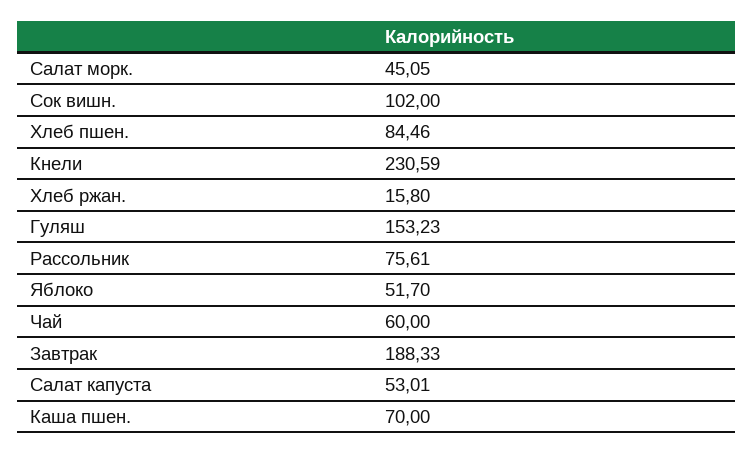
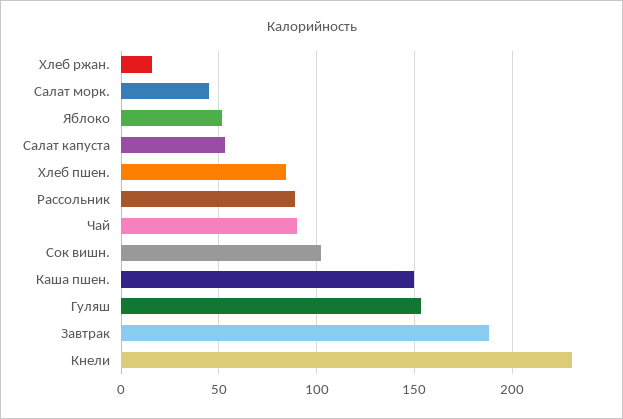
  {
    "Салат морк.": 45.05,
    "Сок вишн.": 102,
    "Хлеб пшен.": 84.46,
    "Кнели": 230.59,
    "Хлеб ржан.": 15.8,
    "Гуляш": 153.23,
-   "Рассольник": 75.61,
+   "Рассольник": 90,
    "Яблоко": 51.7,
-   "Чай": 60,
+   "Чай": 90,
    "Завтрак": 188.33,
    "Салат капуста": 53.01,
-   "Каша пшен.": 70
+   "Каша пшен.": 150
  }

